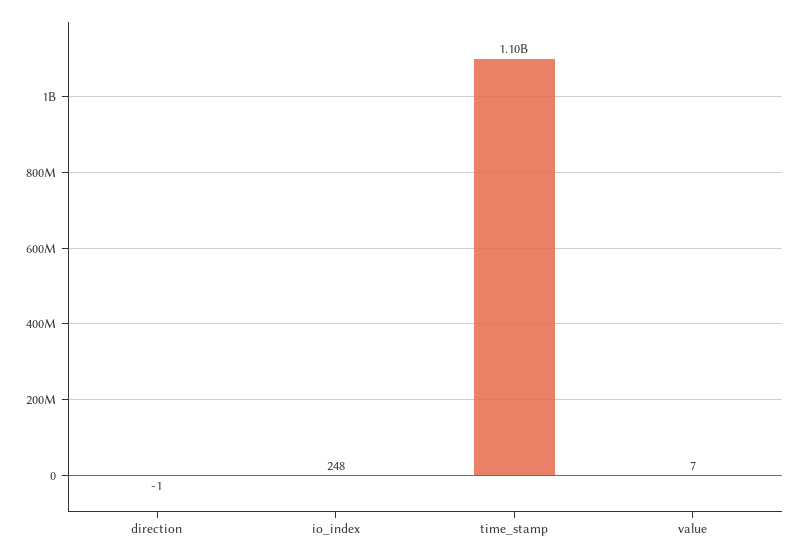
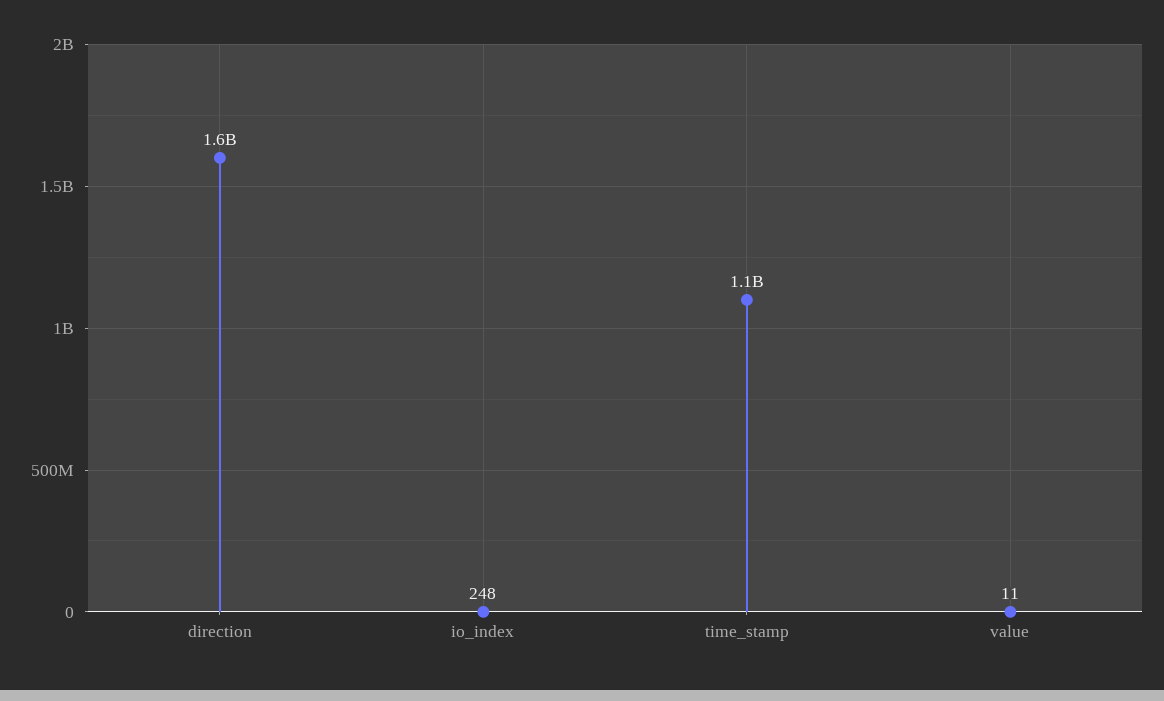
  {
-   "direction": -1,
+   "direction": 1600000000,
    "io_index": 248,
    "time_stamp": 1100000000,
-   "value": 7
+   "value": 11
  }

